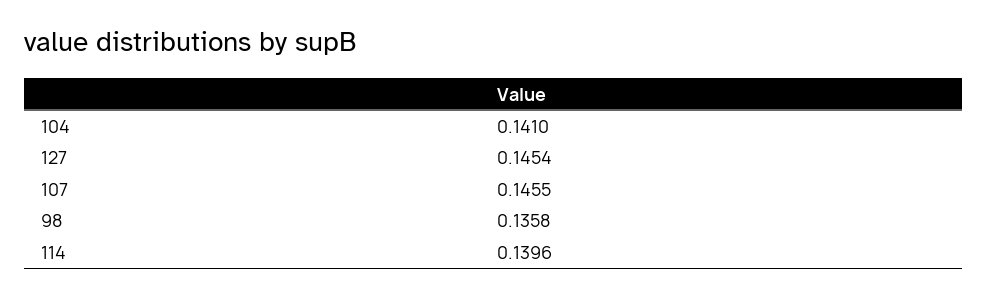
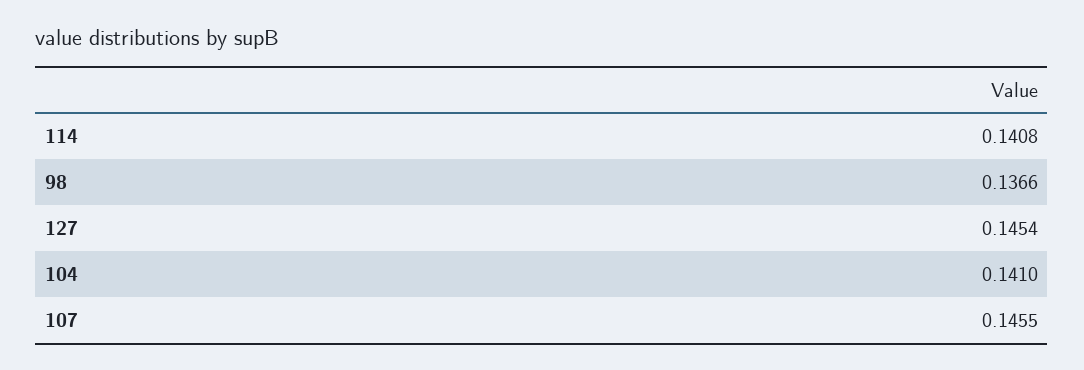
  {
    "104": 0.141,
    "127": 0.1454,
    "107": 0.1455,
-   "98": 0.1358,
+   "98": 0.1366,
-   "114": 0.1396
+   "114": 0.1408
  }

